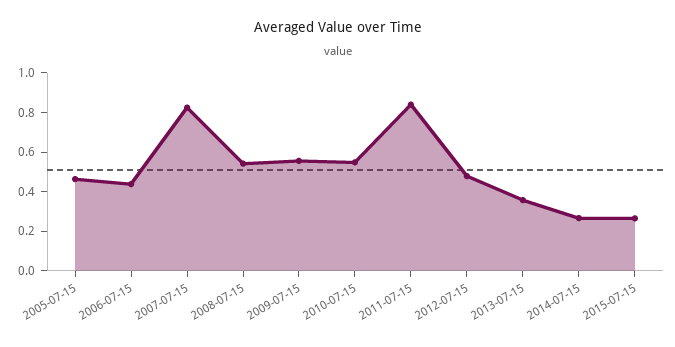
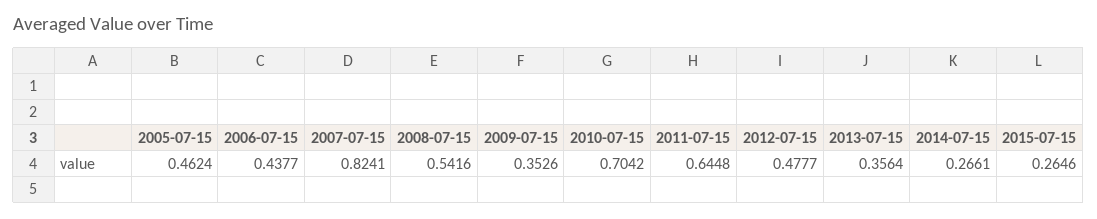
  {
    "2005-07-15": 0.4624,
    "2006-07-15": 0.4377,
    "2007-07-15": 0.8241,
    "2008-07-15": 0.5416,
-   "2009-07-15": 0.55,
+   "2009-07-15": 0.3526,
-   "2010-07-15": 0.55,
+   "2010-07-15": 0.7042,
-   "2011-07-15": 0.85,
+   "2011-07-15": 0.6448,
    "2012-07-15": 0.4777,
    "2013-07-15": 0.3564,
    "2014-07-15": 0.2661,
    "2015-07-15": 0.2646
  }

